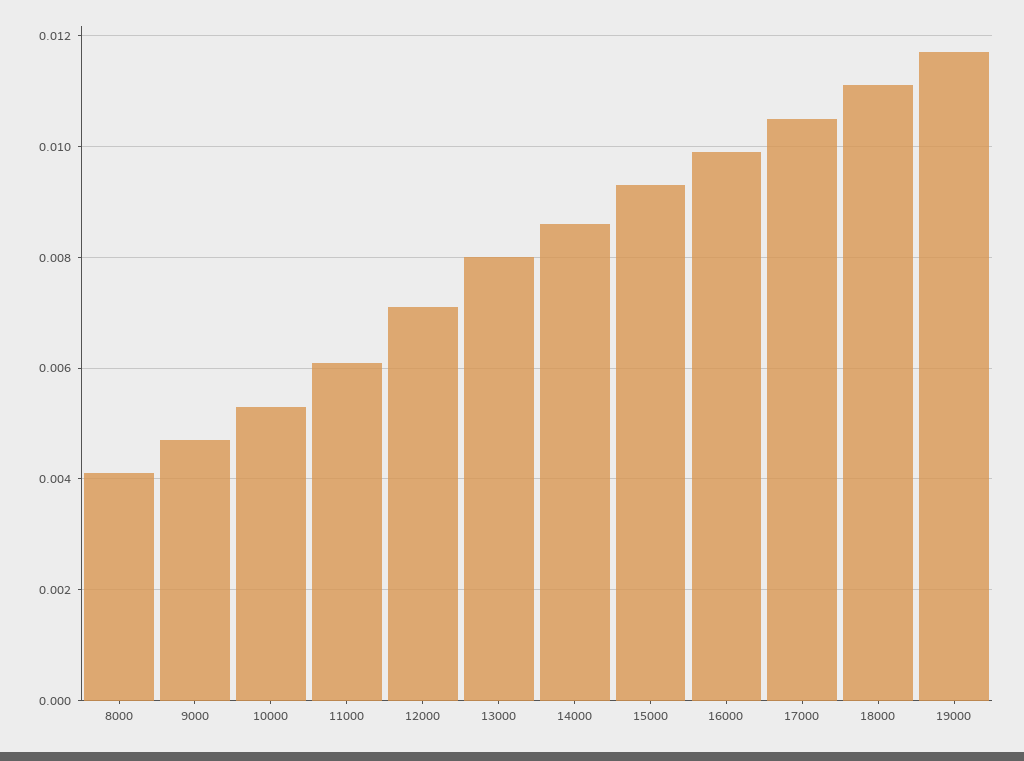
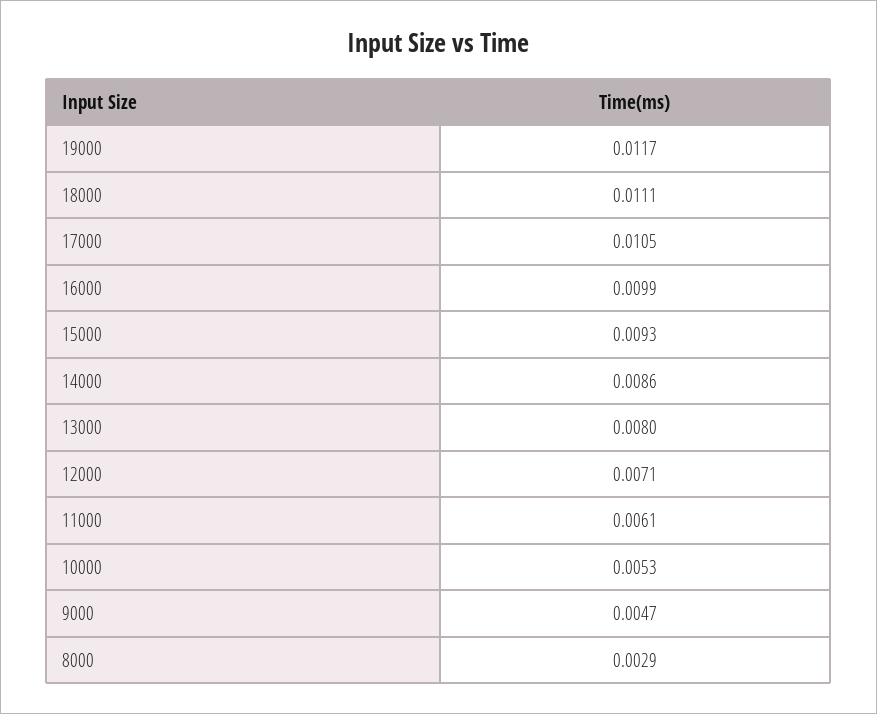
  {
-   "8000": 0.004,
+   "8000": 0.0029,
    "9000": 0.0047,
    "10000": 0.0053,
    "11000": 0.0061,
    "12000": 0.0071,
    "13000": 0.008,
    "14000": 0.0086,
    "15000": 0.0093,
    "16000": 0.0099,
    "17000": 0.0105,
    "18000": 0.0111,
    "19000": 0.0117
  }

